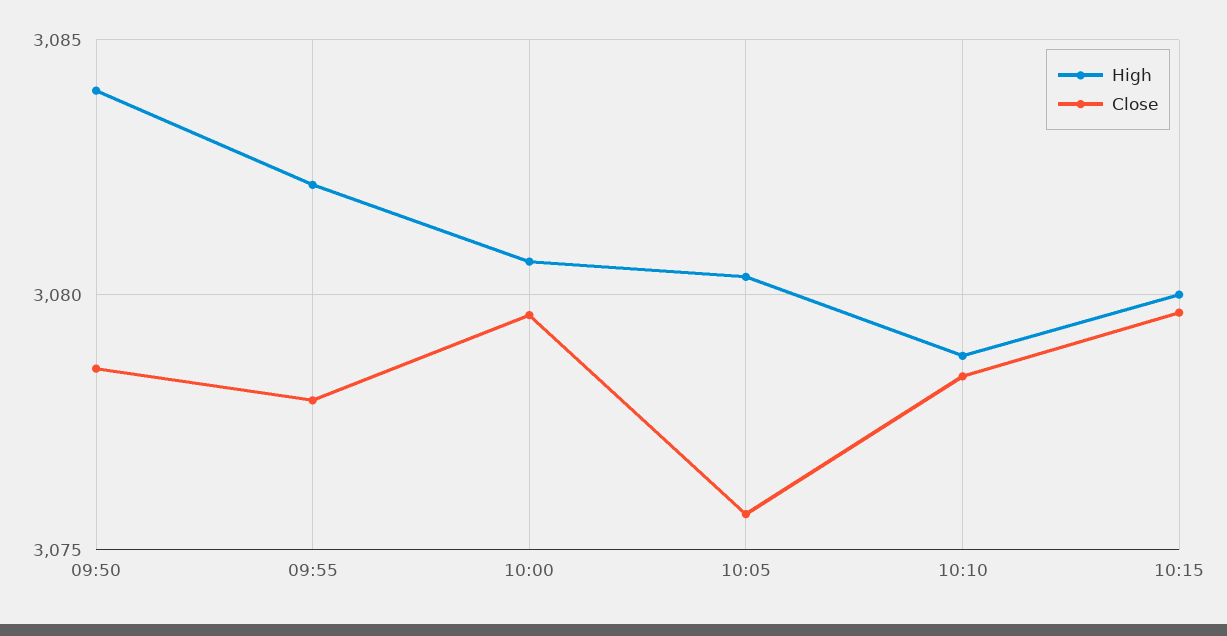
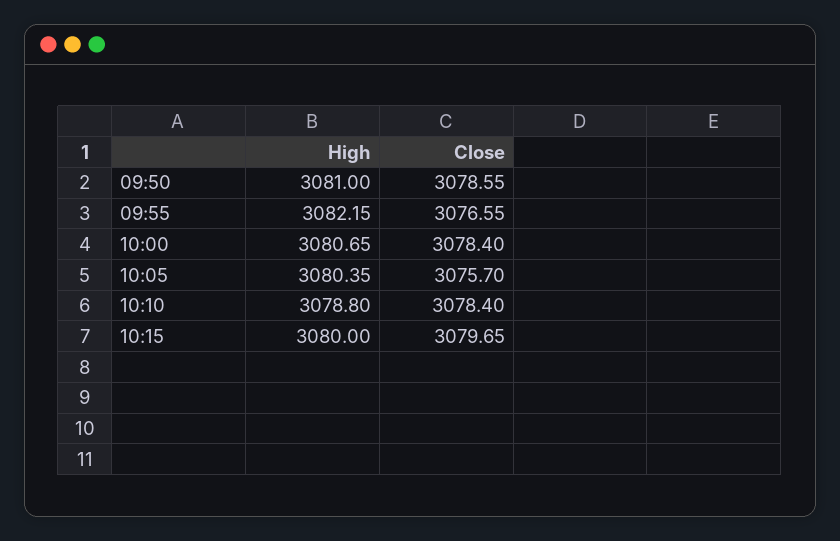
  {
    "High": {
-     "09:50": 3084,
+     "09:50": 3081,
      "09:55": 3082.15,
      "10:00": 3080.65,
      "10:05": 3080.35,
      "10:10": 3078.8,
      "10:15": 3080
    },
    "Close": {
      "09:50": 3078.55,
-     "09:55": 3078,
+     "09:55": 3076.55,
-     "10:00": 3079.5,
+     "10:00": 3078.4,
      "10:05": 3075.7,
      "10:10": 3078.4,
      "10:15": 3079.65
    }
  }

